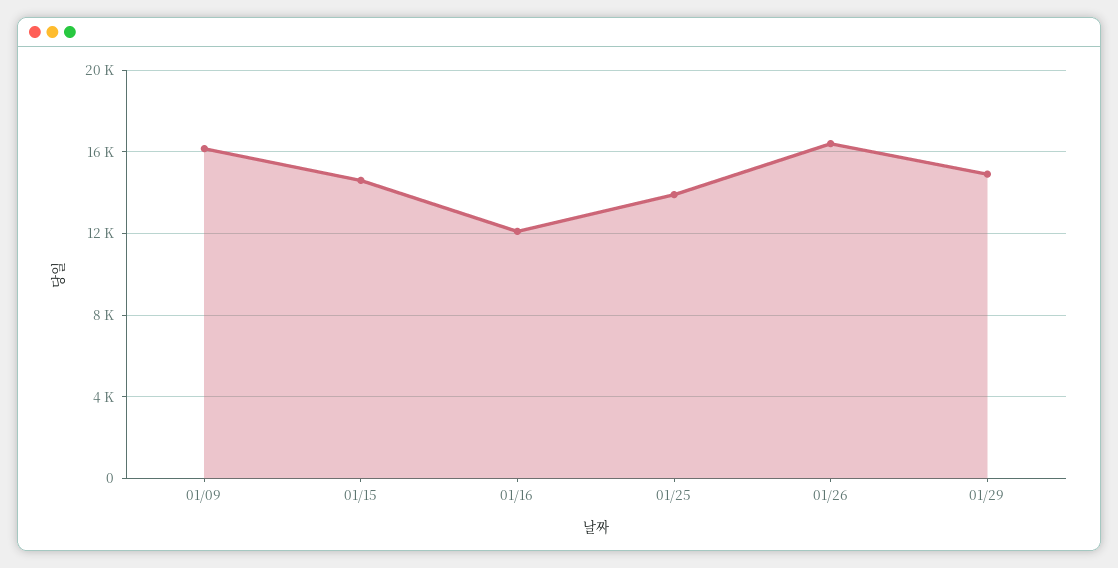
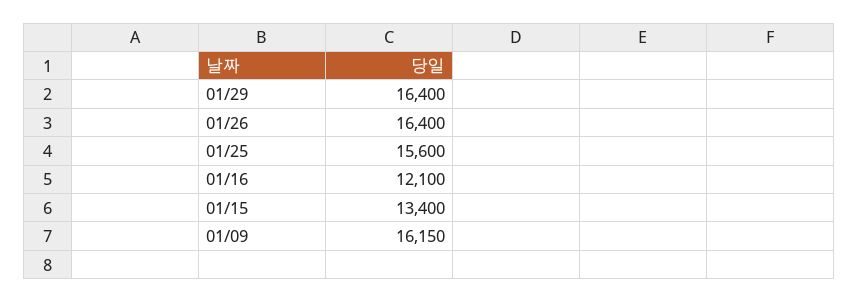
  {
    "01/09": 16150,
-   "01/15": 14500,
+   "01/15": 13400,
    "01/16": 12100,
-   "01/25": 14000,
+   "01/25": 15600,
    "01/26": 16400,
-   "01/29": 15000
+   "01/29": 16400
  }

